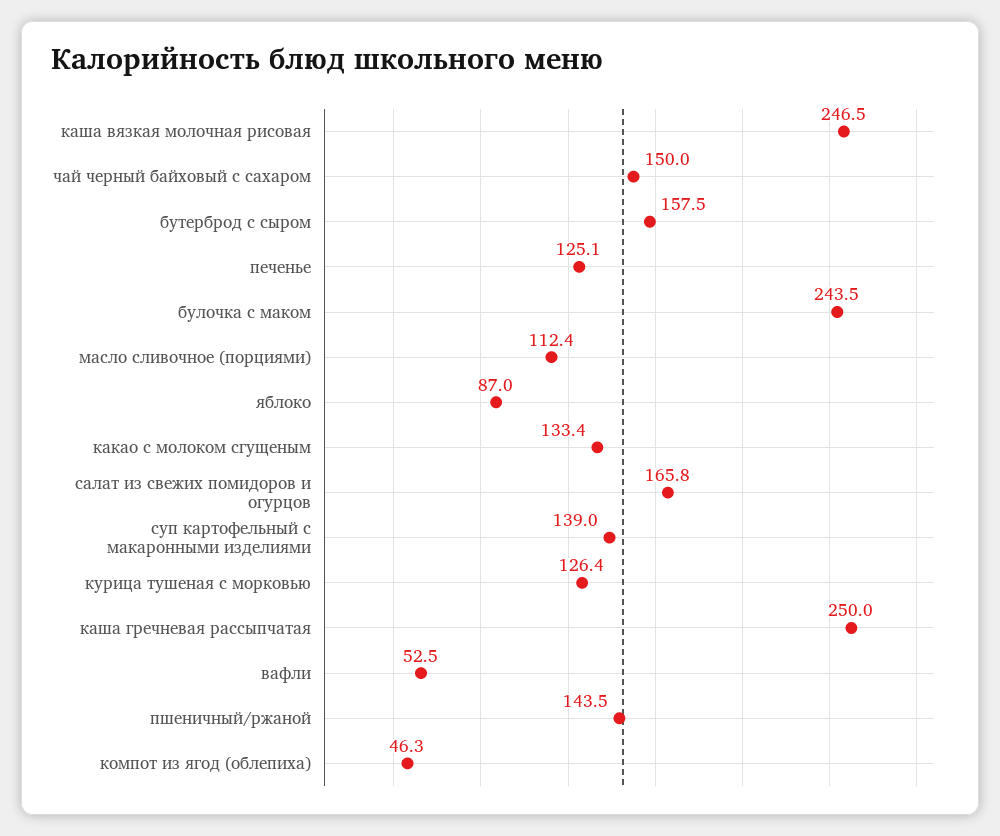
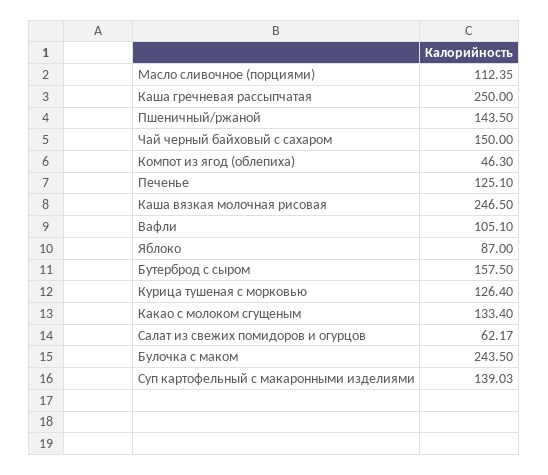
  {
    "каша вязкая молочная рисовая": 246.5,
    "чай черный байховый с сахаром": 150,
    "бутерброд с сыром": 157.5,
    "печенье": 125.1,
    "булочка с маком": 243.5,
    "масло сливочное (порциями)": 112.35,
    "яблоко": 87,
    "какао с молоком сгущеным": 133.4,
-   "салат из свежих помидоров и огурцов": 165.8,
+   "салат из свежих помидоров и огурцов": 62.17,
    "суп картофельный с макаронными изделиями": 139.03,
    "курица тушеная с морковью": 126.4,
    "каша гречневая рассыпчатая": 250,
-   "вафли": 52.5,
+   "вафли": 105.1,
    "пшеничный/ржаной": 143.5,
    "компот из ягод (облепиха)": 46.3
  }

